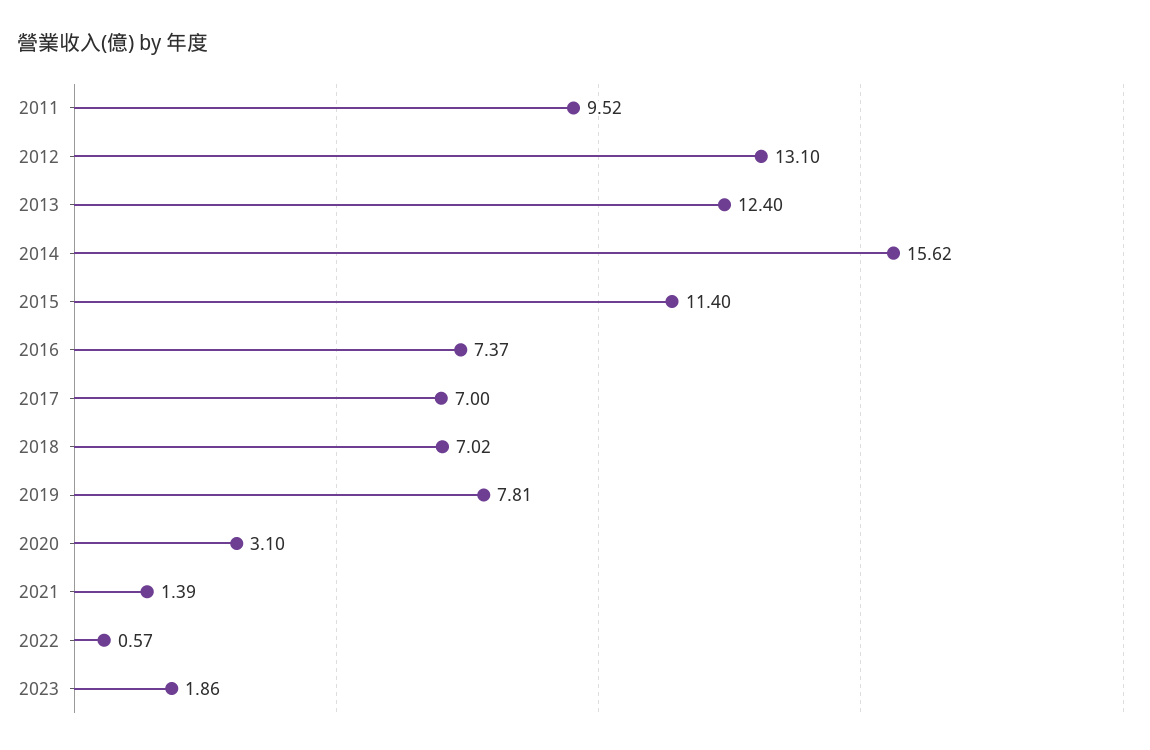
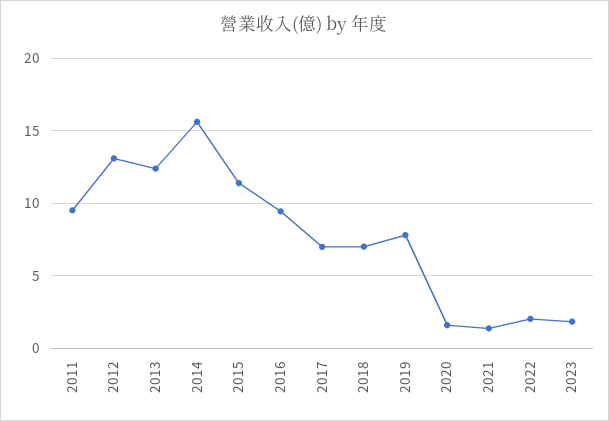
  {
    "2011": 9.52,
    "2012": 13.1,
    "2013": 12.4,
    "2014": 15.62,
    "2015": 11.4,
-   "2016": 7.37,
+   "2016": 9.5,
    "2017": 7,
    "2018": 7.02,
    "2019": 7.81,
-   "2020": 3.1,
+   "2020": 1.5,
    "2021": 1.39,
-   "2022": 0.57,
+   "2022": 2,
    "2023": 1.86
  }

